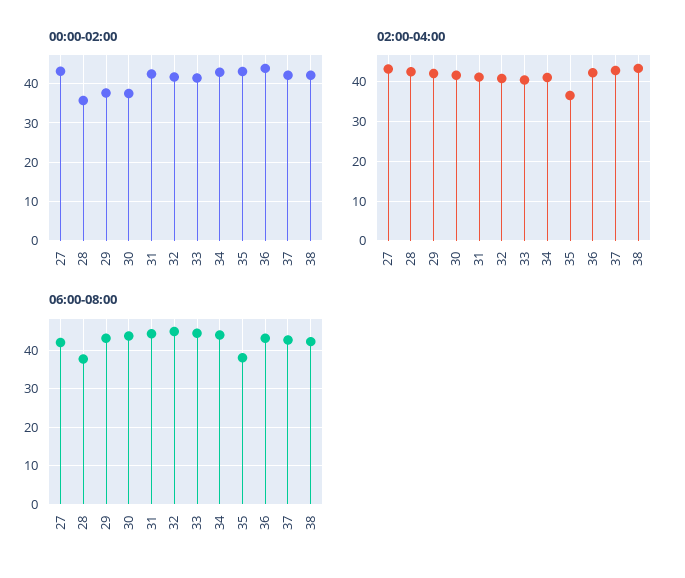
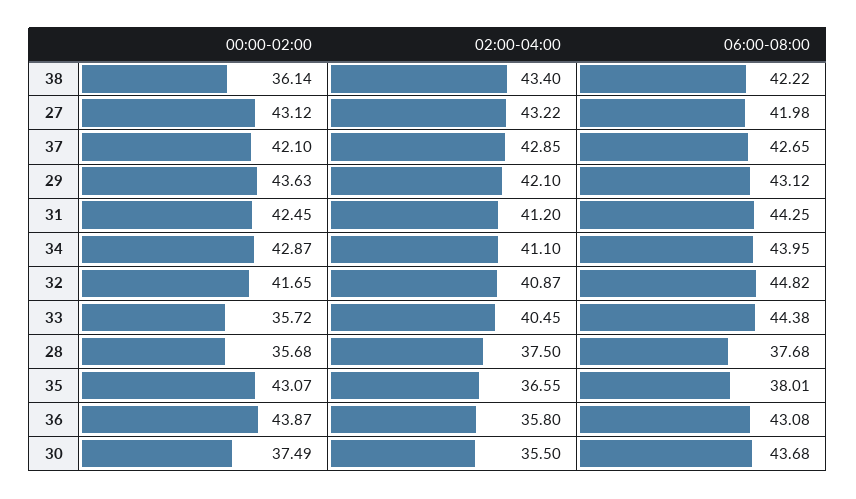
  {
    "00:00-02:00": {
      "27": 43.12,
      "28": 35.68,
-     "29": 38,
+     "29": 43.63,
      "30": 37.49,
      "31": 42.45,
      "32": 41.65,
-     "33": 42,
+     "33": 35.72,
      "34": 42.87,
      "35": 43.07,
      "36": 43.87,
      "37": 42.1,
-     "38": 42
+     "38": 36.14
    },
    "02:00-04:00": {
      "27": 43.22,
-     "28": 42,
+     "28": 37.5,
      "29": 42.1,
-     "30": 42,
+     "30": 35.5,
      "31": 41.2,
      "32": 40.87,
      "33": 40.45,
      "34": 41.1,
      "35": 36.55,
-     "36": 42,
+     "36": 35.8,
      "37": 42.85,
      "38": 43.4
    },
    "06:00-08:00": {
      "27": 41.98,
      "28": 37.68,
      "29": 43.12,
      "30": 43.68,
      "31": 44.25,
      "32": 44.82,
      "33": 44.38,
      "34": 43.95,
      "35": 38.01,
      "36": 43.08,
      "37": 42.65,
      "38": 42.22
    }
  }

